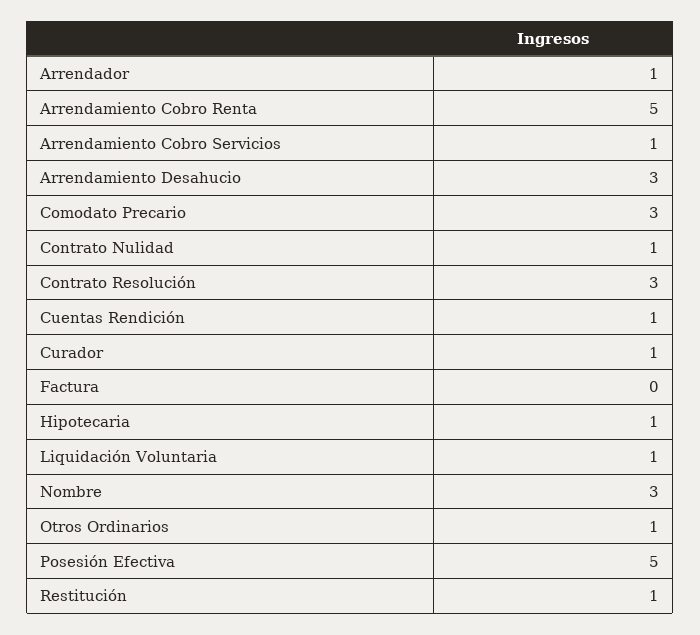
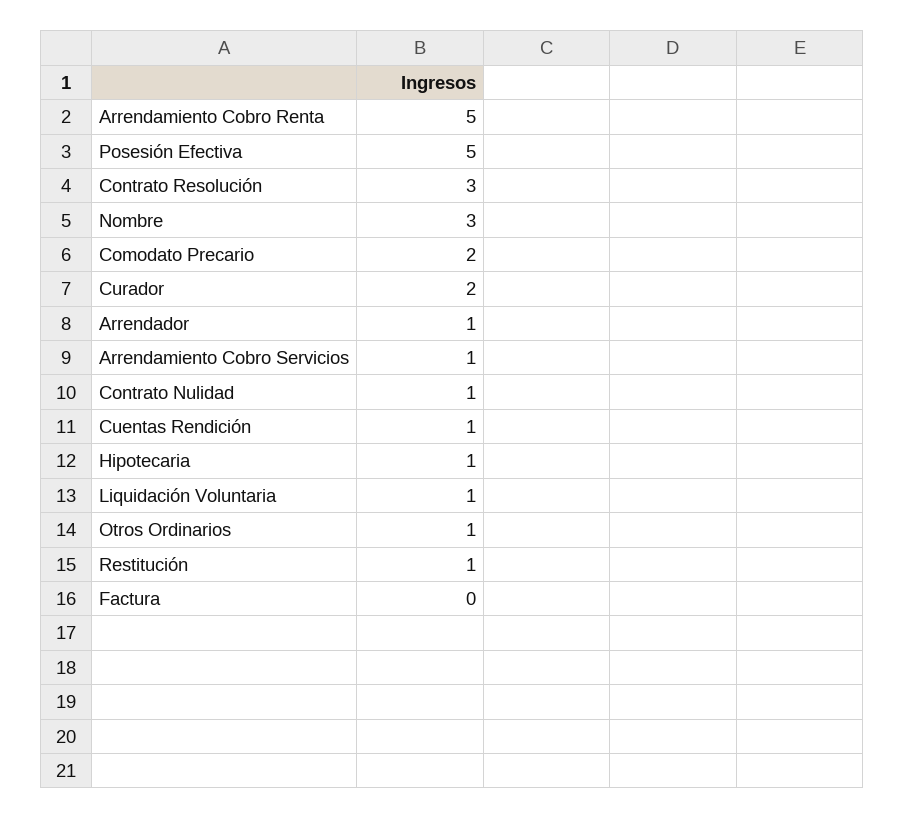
  {
    "Arrendador": 1,
    "Arrendamiento Cobro Renta": 5,
    "Arrendamiento Cobro Servicios": 1,
-   "Arrendamiento Desahucio": 3,
-   "Comodato Precario": 3,
+   "Comodato Precario": 2,
    "Contrato Nulidad": 1,
    "Contrato Resolución": 3,
    "Cuentas Rendición": 1,
-   "Curador": 1,
+   "Curador": 2,
    "Factura": 0,
    "Hipotecaria": 1,
    "Liquidación Voluntaria": 1,
    "Nombre": 3,
    "Otros Ordinarios": 1,
    "Posesión Efectiva": 5,
    "Restitución": 1
  }

